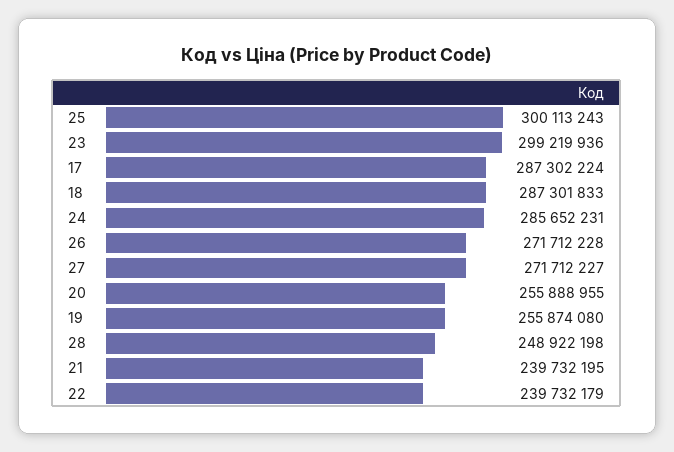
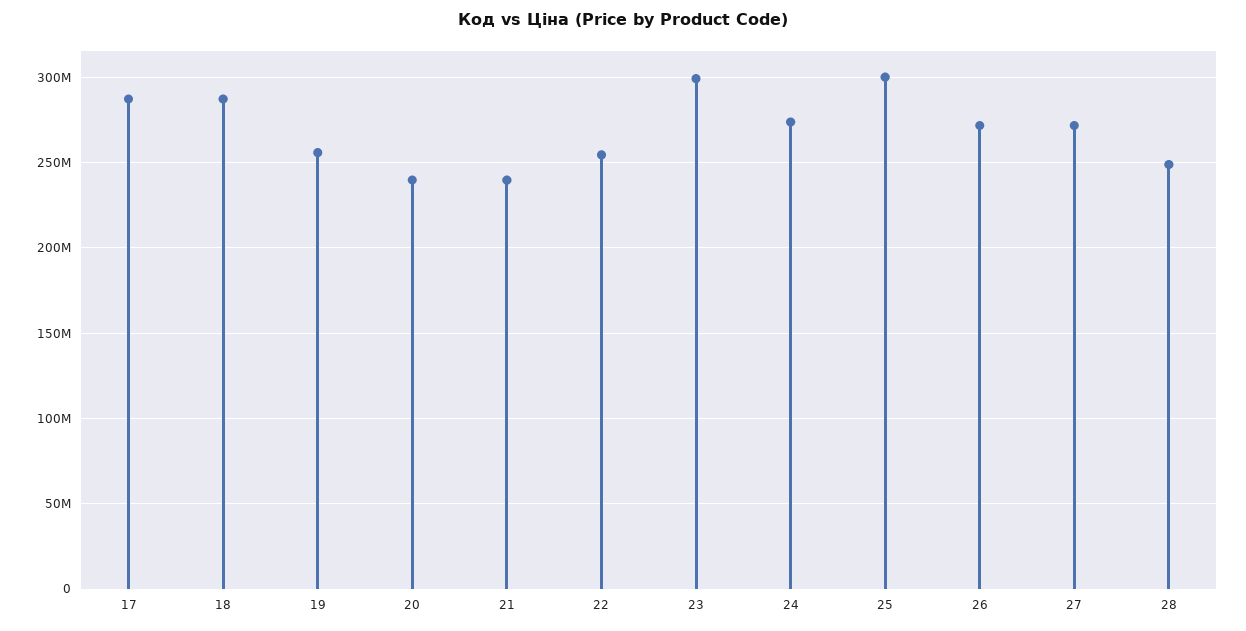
  {
    "25": 300113243,
    "23": 299219936,
    "17": 287302224,
    "18": 287301833,
-   "24": 285652231,
+   "24": 275000000,
    "26": 271712228,
    "27": 271712227,
-   "20": 255888955,
+   "20": 240000000,
    "19": 255874080,
    "28": 248922198,
    "21": 239732195,
-   "22": 239732179
+   "22": 255000000
  }

